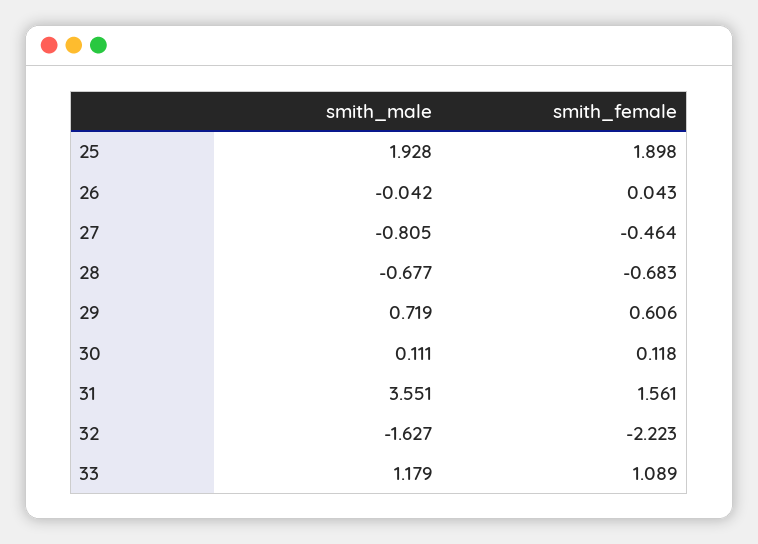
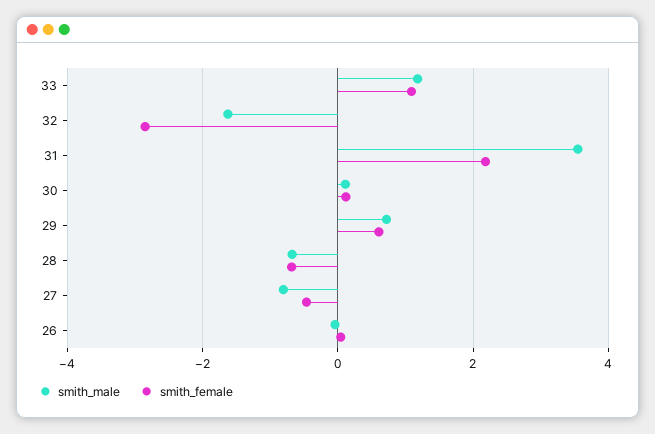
  {
    "smith_male": {
-     "25": 1.928,
      "26": -0.042,
      "27": -0.805,
      "28": -0.677,
      "29": 0.719,
      "30": 0.111,
      "31": 3.551,
      "32": -1.627,
      "33": 1.179
    },
    "smith_female": {
-     "25": 1.898,
      "26": 0.043,
      "27": -0.464,
      "28": -0.683,
      "29": 0.606,
      "30": 0.118,
-     "31": 1.561,
+     "31": 2.2,
-     "32": -2.223,
+     "32": -2.8,
      "33": 1.089
    }
  }

